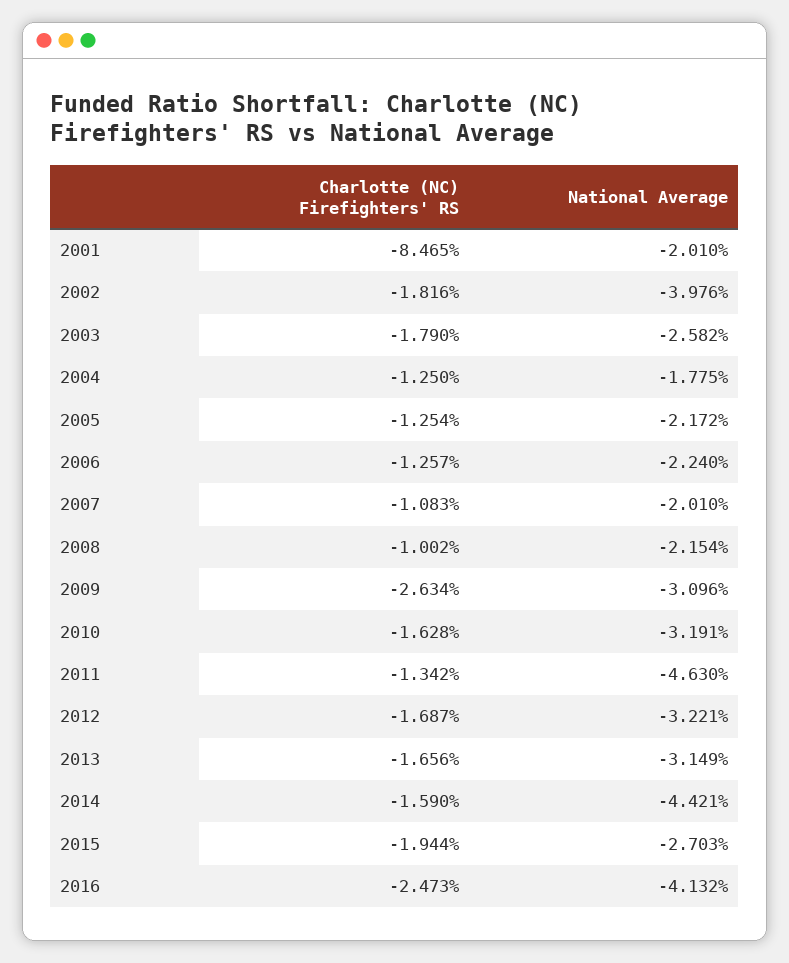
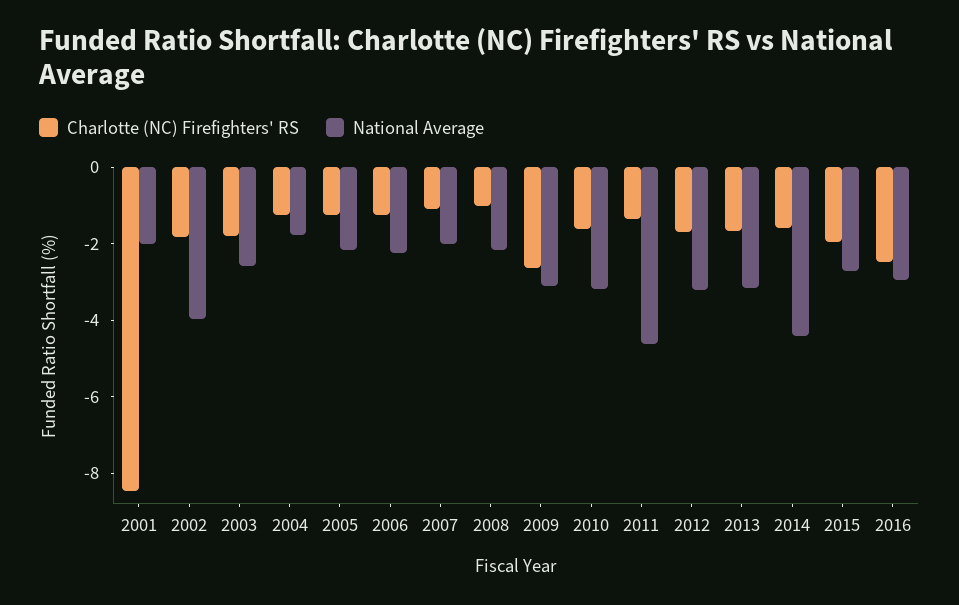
  {
    "Charlotte (NC) Firefighters' RS": {
      "2001": -8.465,
      "2002": -1.816,
      "2003": -1.79,
      "2004": -1.25,
      "2005": -1.254,
      "2006": -1.257,
      "2007": -1.083,
      "2008": -1.002,
      "2009": -2.634,
      "2010": -1.628,
      "2011": -1.342,
      "2012": -1.687,
      "2013": -1.656,
      "2014": -1.59,
      "2015": -1.944,
      "2016": -2.473
    },
    "National Average": {
      "2001": -2.01,
      "2002": -3.976,
      "2003": -2.582,
      "2004": -1.775,
      "2005": -2.172,
      "2006": -2.24,
      "2007": -2.01,
      "2008": -2.154,
      "2009": -3.096,
      "2010": -3.191,
      "2011": -4.63,
      "2012": -3.221,
      "2013": -3.149,
      "2014": -4.421,
      "2015": -2.703,
-     "2016": -4.132
+     "2016": -3
    }
  }

